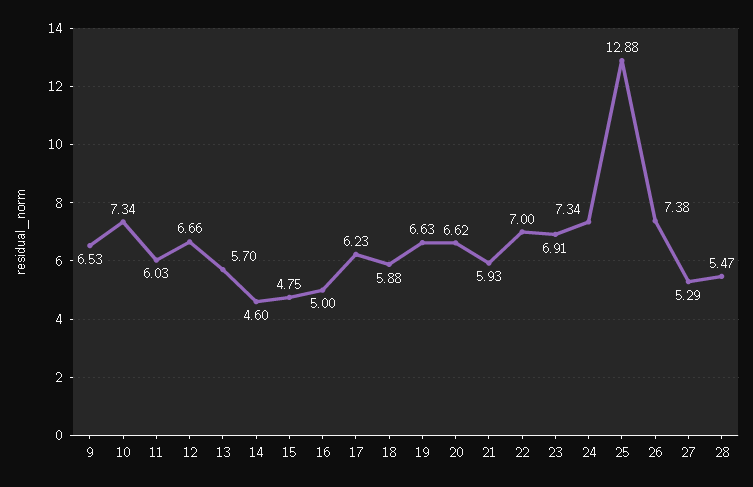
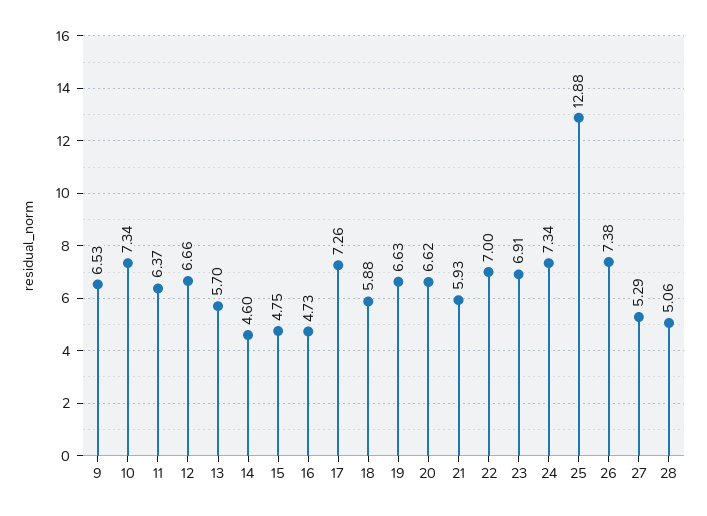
  {
    "9": 6.53,
    "10": 7.34,
-   "11": 6.03,
+   "11": 6.37,
    "12": 6.66,
    "13": 5.7,
    "14": 4.6,
    "15": 4.75,
-   "16": 5,
+   "16": 4.73,
-   "17": 6.23,
+   "17": 7.26,
    "18": 5.88,
    "19": 6.63,
    "20": 6.62,
    "21": 5.93,
    "22": 7,
    "23": 6.91,
    "24": 7.34,
    "25": 12.88,
    "26": 7.38,
    "27": 5.29,
-   "28": 5.47
+   "28": 5.06
  }

